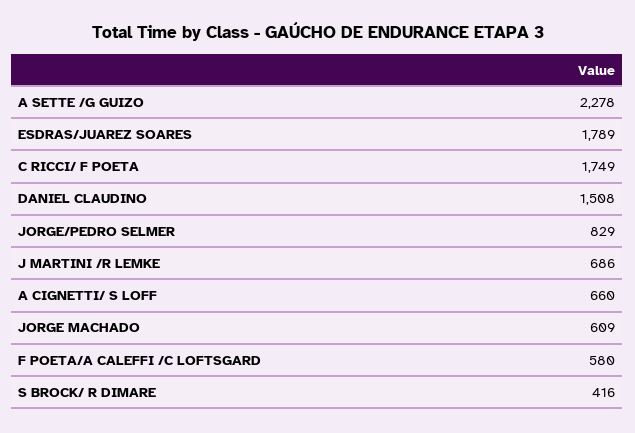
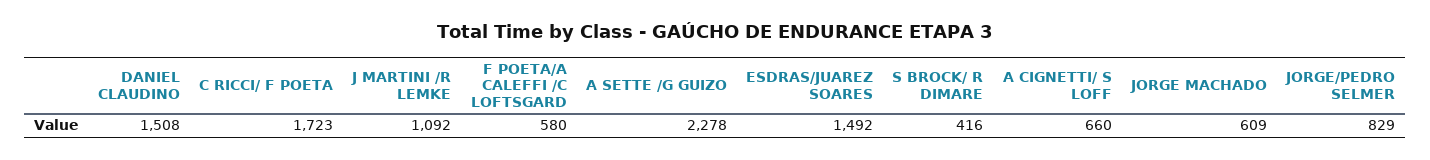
  {
    "A SETTE /G GUIZO": 2278,
-   "ESDRAS/JUAREZ SOARES": 1789,
+   "ESDRAS/JUAREZ SOARES": 1492,
-   "C RICCI/ F POETA": 1749,
+   "C RICCI/ F POETA": 1723,
    "DANIEL CLAUDINO": 1508,
    "JORGE/PEDRO SELMER": 829,
-   "J MARTINI /R LEMKE": 686,
+   "J MARTINI /R LEMKE": 1092,
    "A CIGNETTI/ S LOFF": 660,
    "JORGE MACHADO": 609,
    "F POETA/A CALEFFI /C LOFTSGARD": 580,
    "S BROCK/ R DIMARE": 416
  }

